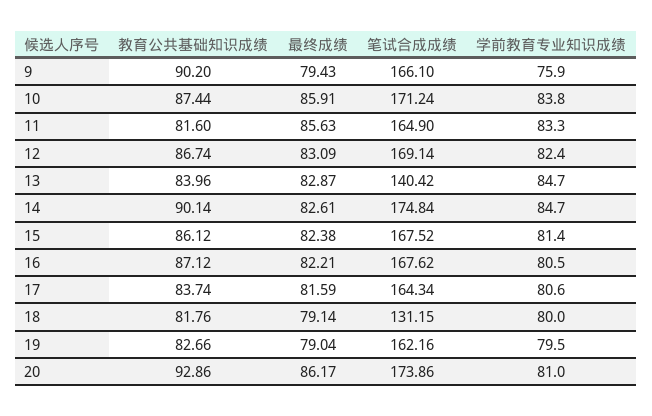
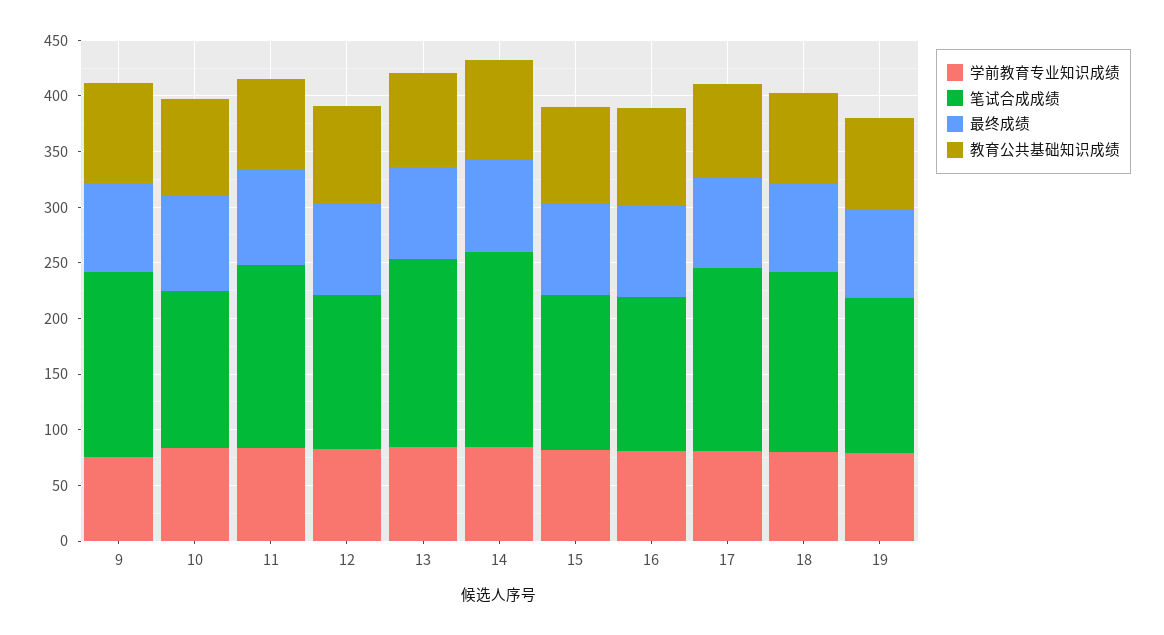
  {
    "教育公共基础知识成绩": {
      "9": 90.2,
      "10": 87.44,
      "11": 81.6,
      "12": 86.74,
      "13": 83.96,
      "14": 90.14,
      "15": 86.12,
      "16": 87.12,
      "17": 83.74,
      "18": 81.76,
-     "19": 82.66,
+     "19": 82.66
-     "20": 92.86
    },
    "最终成绩": {
      "9": 79.43,
      "10": 85.91,
      "11": 85.63,
      "12": 83.09,
      "13": 82.87,
      "14": 82.61,
      "15": 82.38,
      "16": 82.21,
      "17": 81.59,
      "18": 79.14,
-     "19": 79.04,
+     "19": 79.04
-     "20": 86.17
    },
    "笔试合成成绩": {
      "9": 166.1,
-     "10": 171.24,
+     "10": 140,
      "11": 164.9,
-     "12": 169.14,
+     "12": 140,
-     "13": 140.42,
+     "13": 170,
      "14": 174.84,
-     "15": 167.52,
+     "15": 140,
-     "16": 167.62,
+     "16": 140,
      "17": 164.34,
-     "18": 131.15,
+     "18": 160,
-     "19": 162.16,
+     "19": 140
-     "20": 173.86
    },
    "学前教育专业知识成绩": {
      "9": 75.9,
      "10": 83.8,
      "11": 83.3,
      "12": 82.4,
      "13": 84.7,
      "14": 84.7,
      "15": 81.4,
      "16": 80.5,
      "17": 80.6,
      "18": 80,
-     "19": 79.5,
+     "19": 79.5
-     "20": 81
    }
  }

